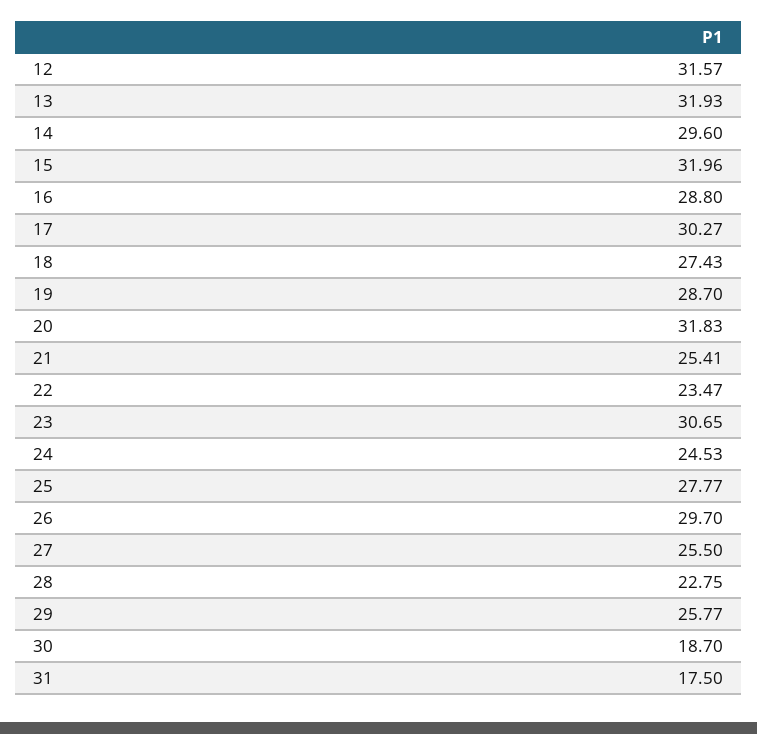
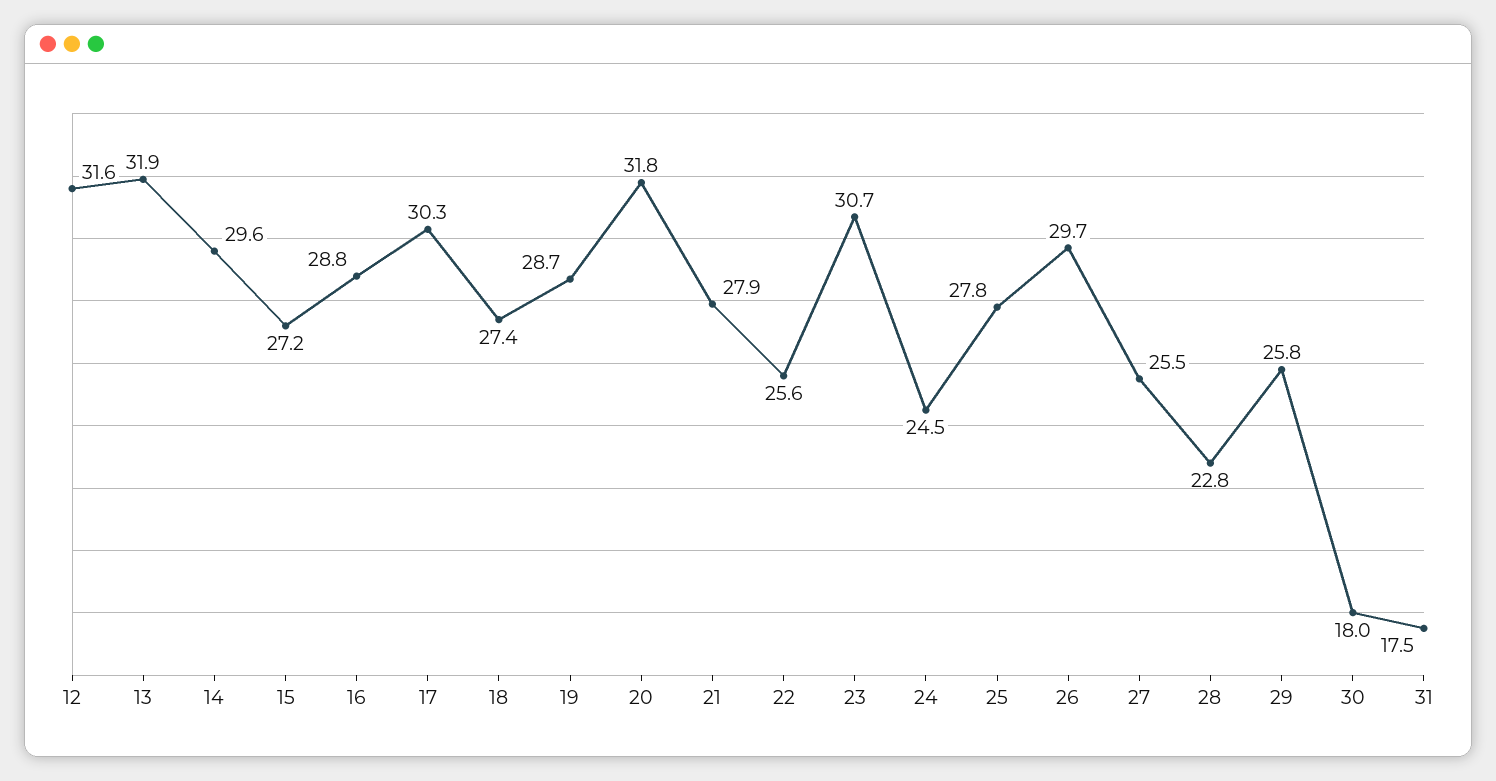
  {
    "12": 31.57,
    "13": 31.93,
    "14": 29.6,
-   "15": 31.96,
+   "15": 27.2,
    "16": 28.8,
    "17": 30.27,
    "18": 27.43,
    "19": 28.7,
    "20": 31.83,
-   "21": 25.41,
+   "21": 27.9,
-   "22": 23.47,
+   "22": 25.6,
    "23": 30.65,
    "24": 24.53,
    "25": 27.77,
    "26": 29.7,
    "27": 25.5,
    "28": 22.75,
    "29": 25.77,
-   "30": 18.7,
+   "30": 18,
    "31": 17.5
  }

